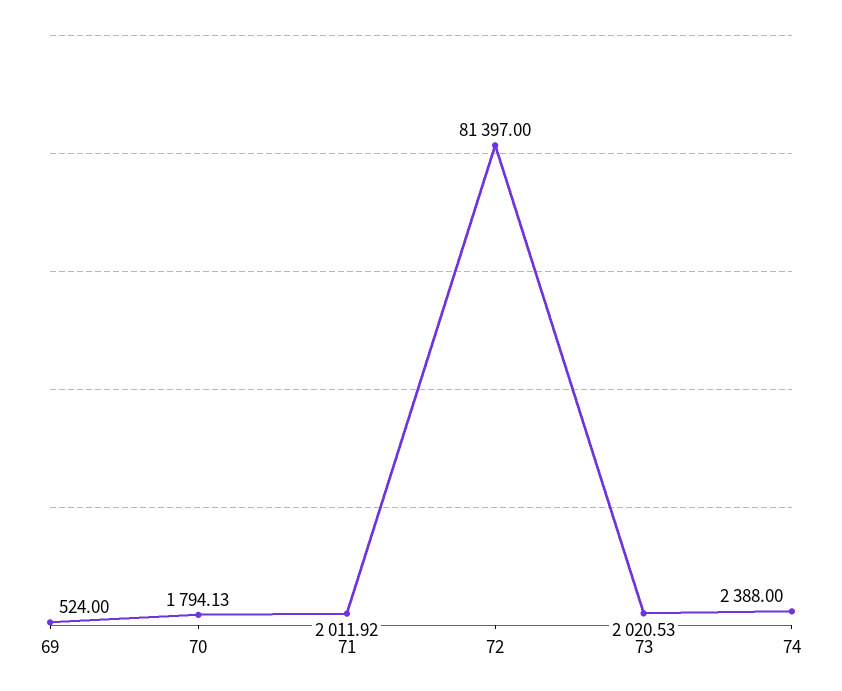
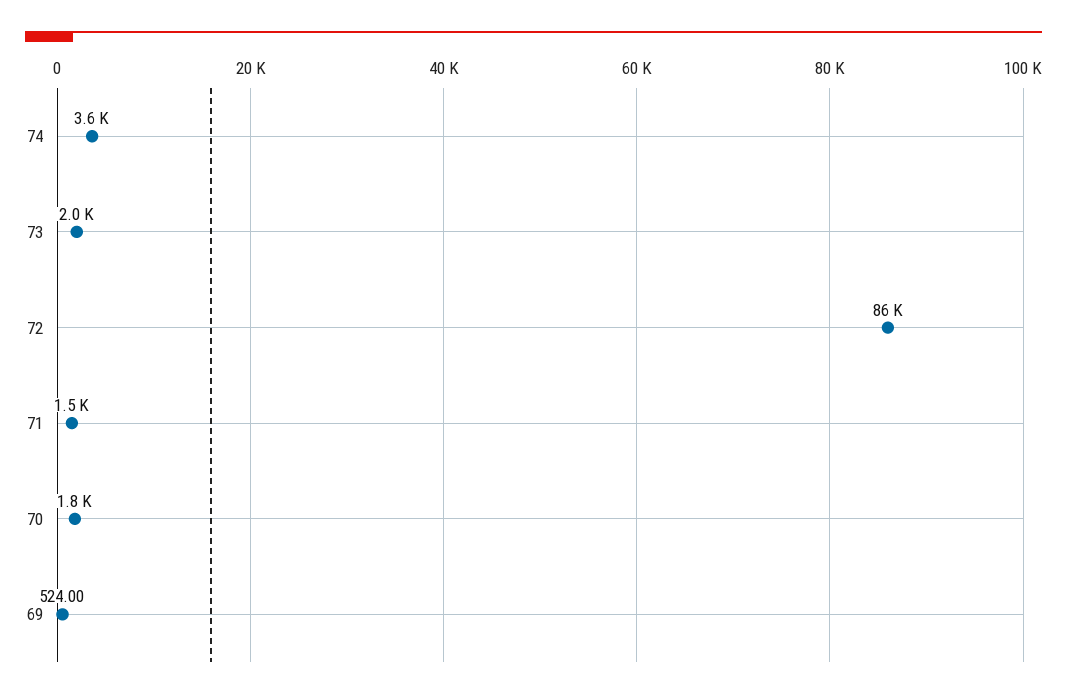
  {
    "69": 524,
    "70": 1794.13,
-   "71": 2011.92,
+   "71": 1500,
-   "72": 81397,
+   "72": 86000,
    "73": 2020.53,
-   "74": 2388
+   "74": 3600
  }

